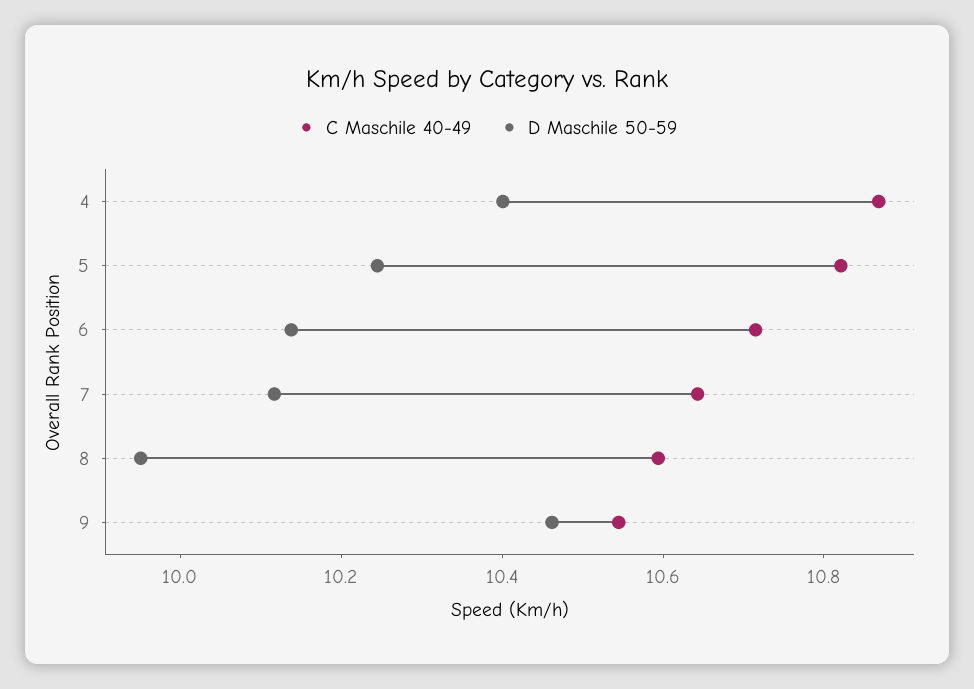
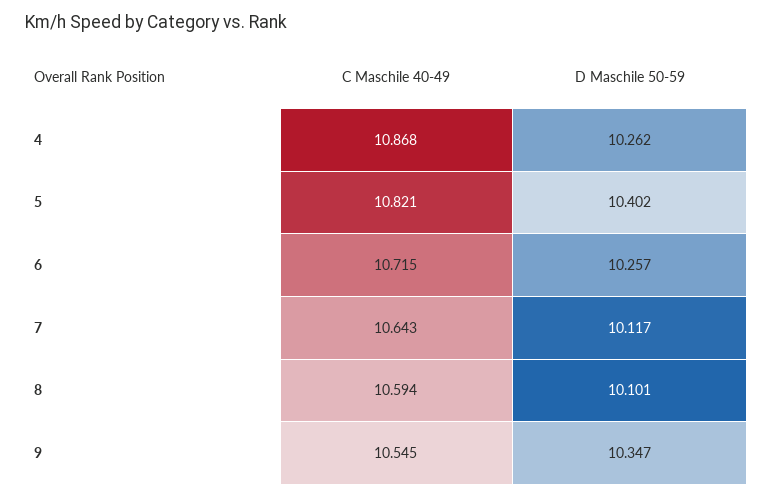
  {
    "C Maschile 40-49": {
      "4": 10.868,
      "5": 10.821,
      "6": 10.715,
      "7": 10.643,
      "8": 10.594,
      "9": 10.545
    },
    "D Maschile 50-59": {
-     "4": 10.4,
+     "4": 10.262,
-     "5": 10.25,
+     "5": 10.402,
-     "6": 10.15,
+     "6": 10.257,
      "7": 10.117,
-     "8": 9.95,
+     "8": 10.101,
-     "9": 10.45
+     "9": 10.347
    }
  }

